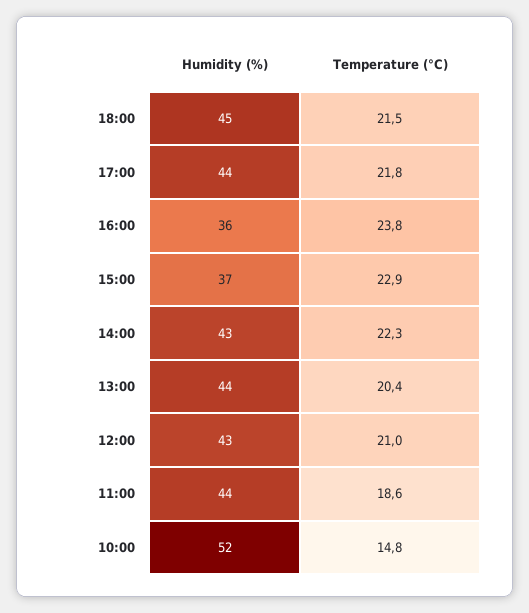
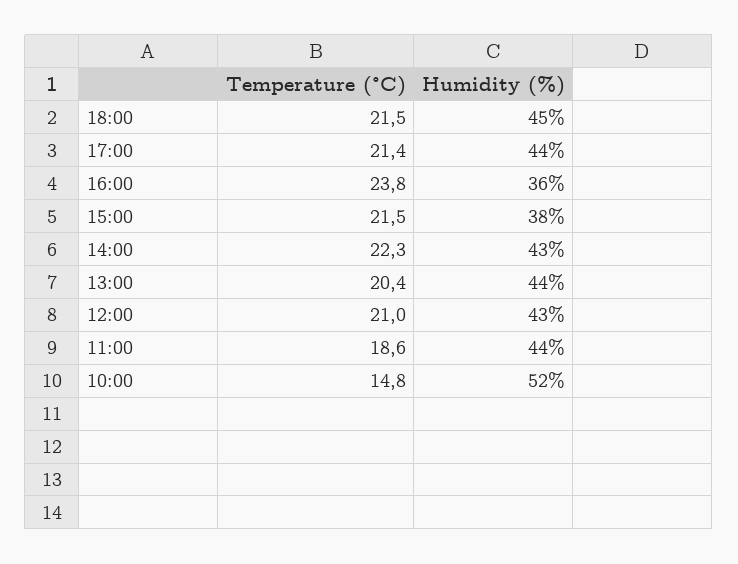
  {
    "Humidity (%)": {
      "18:00": 45,
      "17:00": 44,
      "16:00": 36,
-     "15:00": 37,
+     "15:00": 38,
      "14:00": 43,
      "13:00": 44,
      "12:00": 43,
      "11:00": 44,
      "10:00": 52
    },
    "Temperature (°C)": {
      "18:00": 21.5,
-     "17:00": 21.8,
+     "17:00": 21.4,
      "16:00": 23.8,
-     "15:00": 22.9,
+     "15:00": 21.5,
      "14:00": 22.3,
      "13:00": 20.4,
      "12:00": 21,
      "11:00": 18.6,
      "10:00": 14.8
    }
  }

